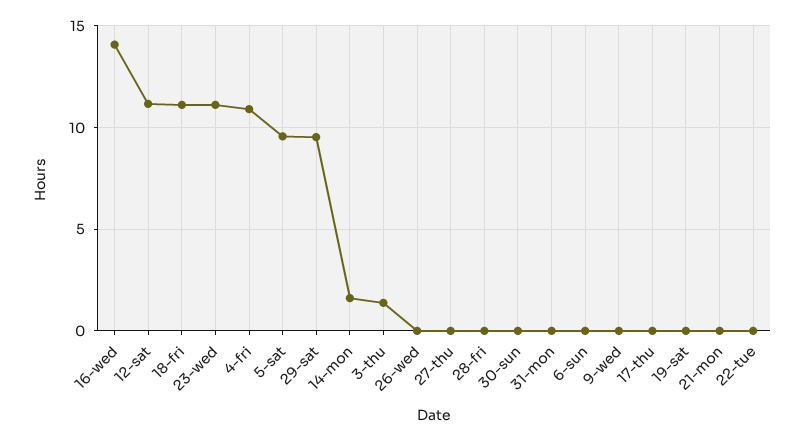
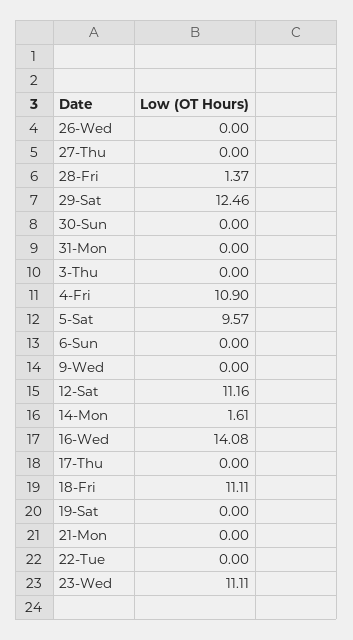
  {
    "16-wed": 14.08,
    "12-sat": 11.16,
    "18-fri": 11.11,
    "23-wed": 11.11,
    "4-fri": 10.9,
    "5-sat": 9.57,
-   "29-sat": 9.5,
+   "29-sat": 12.46,
    "14-mon": 1.61,
-   "3-thu": 1.5,
+   "3-thu": 0,
    "26-wed": 0,
    "27-thu": 0,
-   "28-fri": 0,
+   "28-fri": 1.37,
    "30-sun": 0,
    "31-mon": 0,
    "6-sun": 0,
    "9-wed": 0,
    "17-thu": 0,
    "19-sat": 0,
    "21-mon": 0,
    "22-tue": 0
  }

